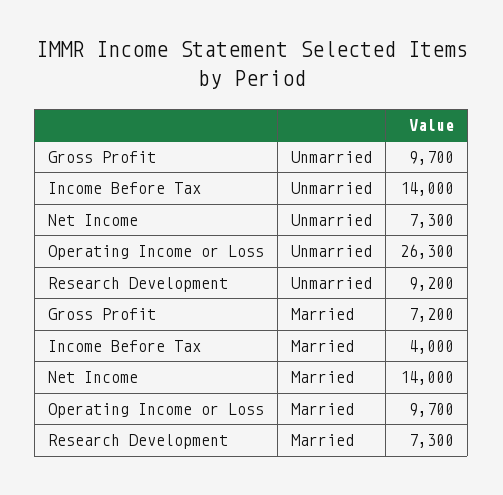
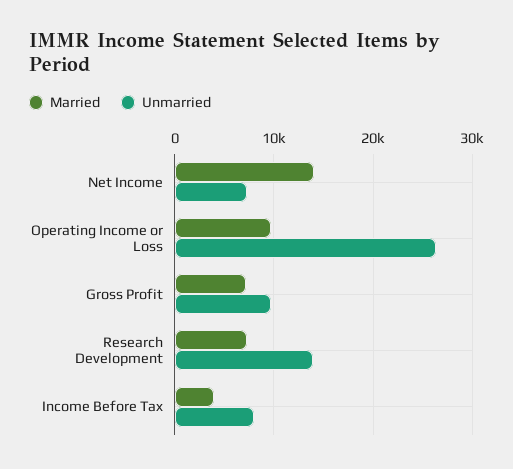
  {
    "Unmarried": {
      "Gross Profit": 9700,
-     "Income Before Tax": 14000,
+     "Income Before Tax": 8000,
      "Net Income": 7300,
      "Operating Income or Loss": 26300,
-     "Research Development": 9200
+     "Research Development": 14000
    },
    "Married": {
      "Gross Profit": 7200,
      "Income Before Tax": 4000,
      "Net Income": 14000,
      "Operating Income or Loss": 9700,
      "Research Development": 7300
    }
  }

